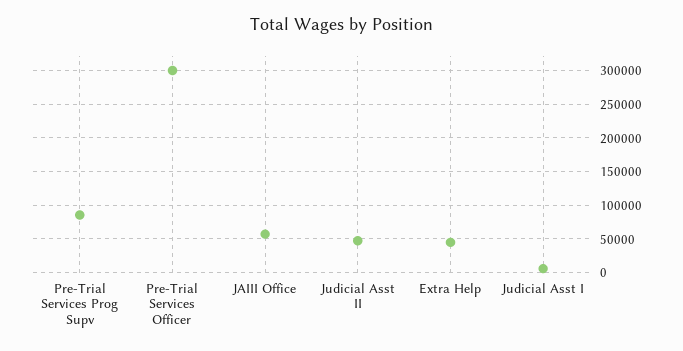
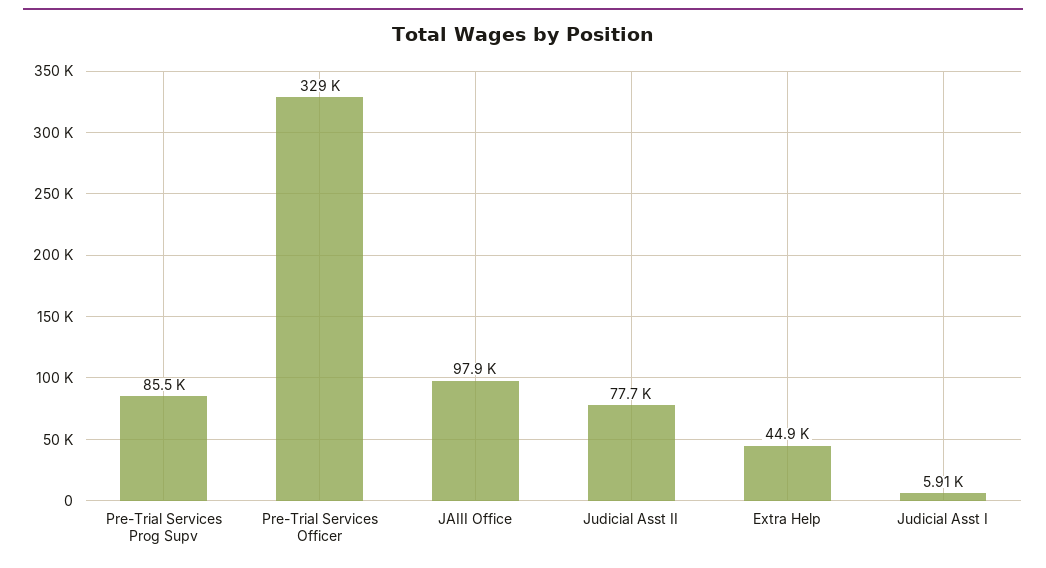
  {
    "Pre-Trial Services Prog Supv": 85500,
-   "Pre-Trial Services Officer": 300000,
+   "Pre-Trial Services Officer": 329000,
-   "JAIII Office": 60000,
+   "JAIII Office": 97900,
-   "Judicial Asst II": 50000,
+   "Judicial Asst II": 77700,
    "Extra Help": 44900,
    "Judicial Asst I": 5910
  }

